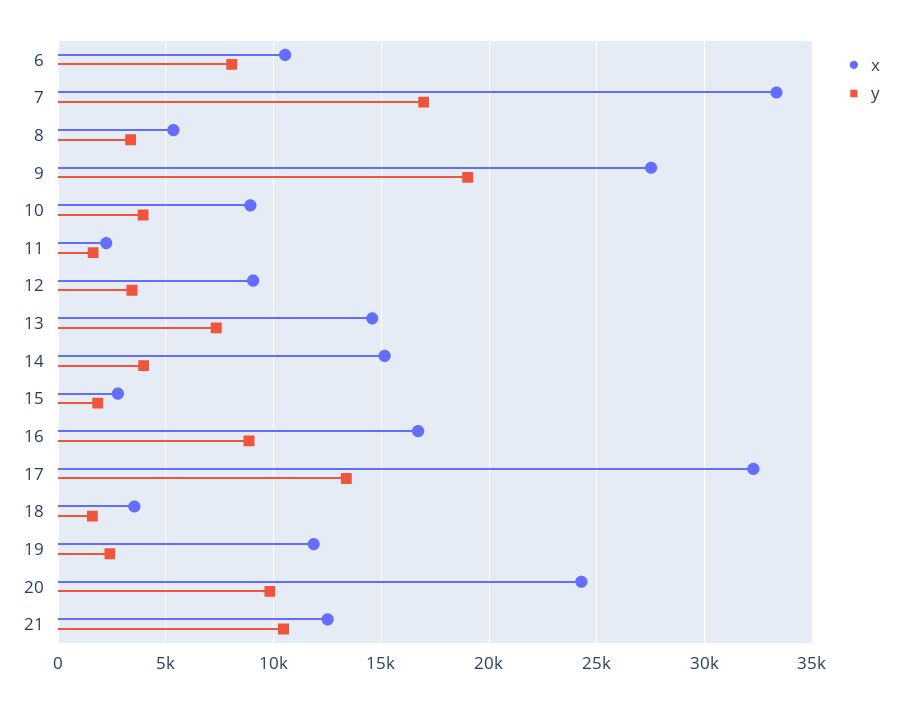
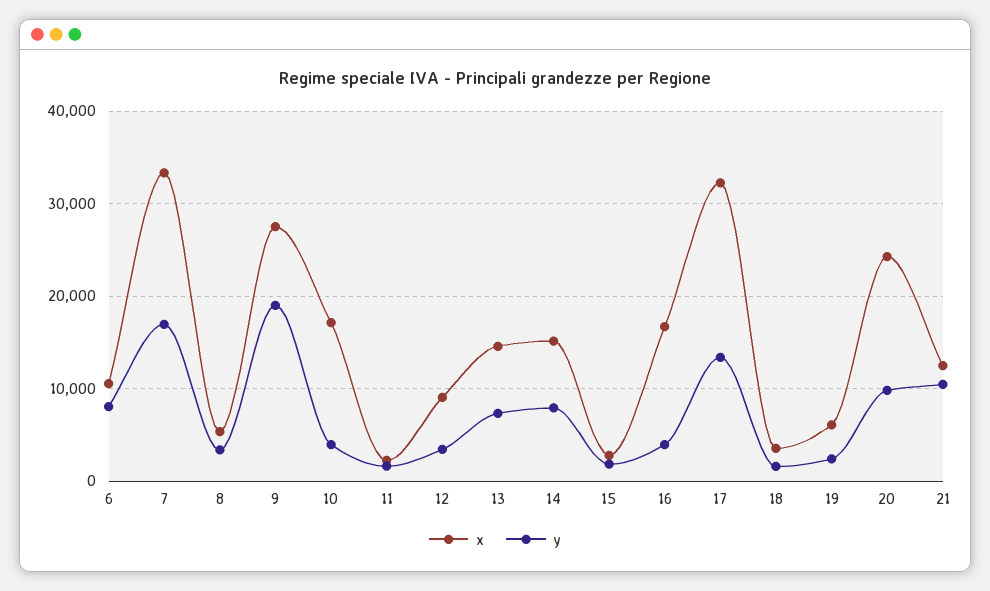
  {
    "x": {
      "6": 10500,
      "7": 33500,
      "8": 5500,
      "9": 27500,
-     "10": 9000,
+     "10": 17000,
      "11": 2000,
      "12": 9000,
      "13": 14500,
      "14": 15000,
      "15": 3000,
      "16": 16500,
      "17": 32500,
      "18": 3500,
-     "19": 12000,
+     "19": 6000,
      "20": 24500,
      "21": 12500
    },
    "y": {
      "6": 8000,
      "7": 17000,
      "8": 3500,
      "9": 19000,
      "10": 4000,
      "11": 1500,
      "12": 3500,
      "13": 7500,
-     "14": 4000,
+     "14": 8000,
      "15": 2000,
-     "16": 9000,
+     "16": 4000,
      "17": 13500,
      "18": 1500,
      "19": 2500,
      "20": 10000,
      "21": 10500
    }
  }

